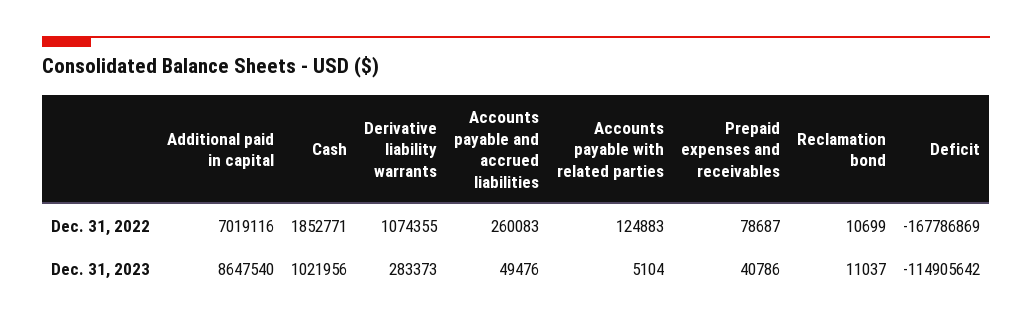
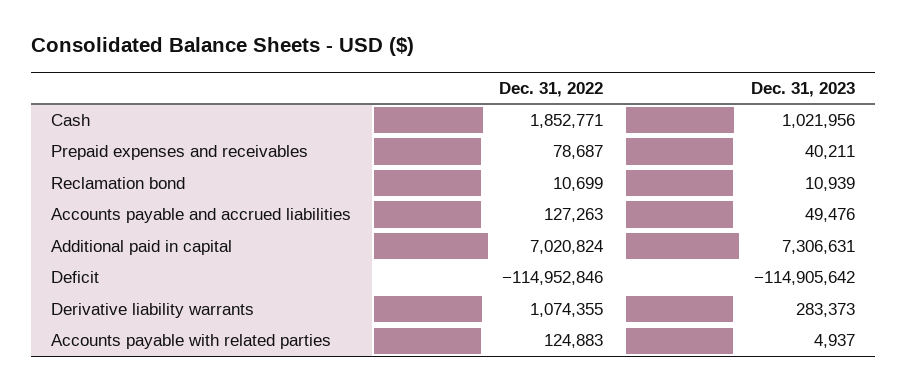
  {
    "Additional paid in capital": {
-     "Dec. 31, 2022": 7019116,
+     "Dec. 31, 2022": 7020824,
-     "Dec. 31, 2023": 8647540
+     "Dec. 31, 2023": 7306631
    },
    "Cash": {
      "Dec. 31, 2022": 1852771,
      "Dec. 31, 2023": 1021956
    },
    "Derivative liability warrants": {
      "Dec. 31, 2022": 1074355,
      "Dec. 31, 2023": 283373
    },
    "Accounts payable and accrued liabilities": {
-     "Dec. 31, 2022": 260083,
+     "Dec. 31, 2022": 127263,
      "Dec. 31, 2023": 49476
    },
    "Accounts payable with related parties": {
      "Dec. 31, 2022": 124883,
-     "Dec. 31, 2023": 5104
+     "Dec. 31, 2023": 4937
    },
    "Prepaid expenses and receivables": {
      "Dec. 31, 2022": 78687,
-     "Dec. 31, 2023": 40786
+     "Dec. 31, 2023": 40211
    },
    "Reclamation bond": {
      "Dec. 31, 2022": 10699,
-     "Dec. 31, 2023": 11037
+     "Dec. 31, 2023": 10939
    },
    "Deficit": {
-     "Dec. 31, 2022": -167786869,
+     "Dec. 31, 2022": -114952846,
      "Dec. 31, 2023": -114905642
    }
  }

